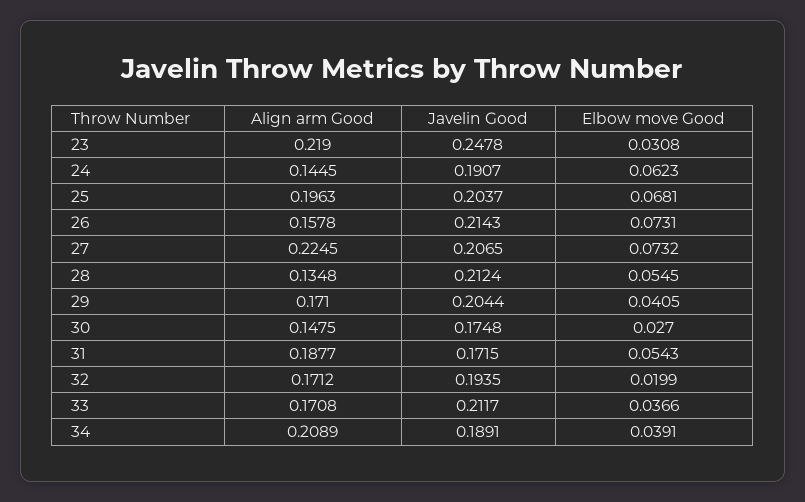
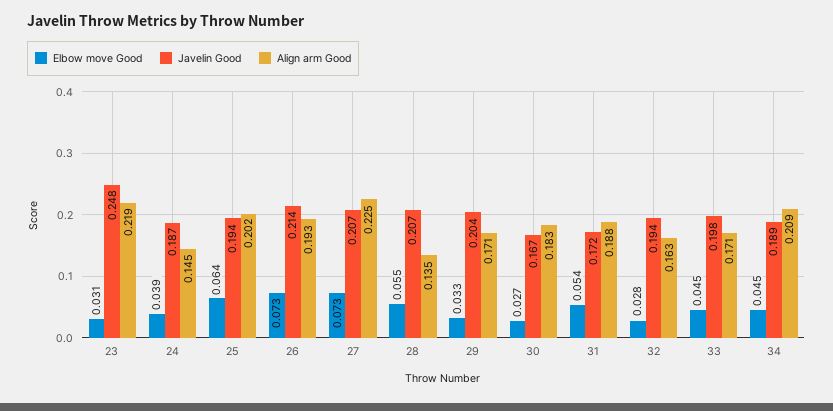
  {
    "Align arm Good": {
      "23": 0.219,
      "24": 0.1445,
-     "25": 0.1963,
+     "25": 0.202,
-     "26": 0.1578,
+     "26": 0.193,
      "27": 0.2245,
      "28": 0.1348,
      "29": 0.171,
-     "30": 0.1475,
+     "30": 0.183,
      "31": 0.1877,
-     "32": 0.1712,
+     "32": 0.163,
      "33": 0.1708,
      "34": 0.2089
    },
    "Javelin Good": {
      "23": 0.2478,
-     "24": 0.1907,
+     "24": 0.187,
-     "25": 0.2037,
+     "25": 0.194,
      "26": 0.2143,
      "27": 0.2065,
-     "28": 0.2124,
+     "28": 0.207,
      "29": 0.2044,
-     "30": 0.1748,
+     "30": 0.167,
      "31": 0.1715,
      "32": 0.1935,
-     "33": 0.2117,
+     "33": 0.198,
      "34": 0.1891
    },
    "Elbow move Good": {
      "23": 0.0308,
-     "24": 0.0623,
+     "24": 0.039,
-     "25": 0.0681,
+     "25": 0.064,
      "26": 0.0731,
      "27": 0.0732,
      "28": 0.0545,
-     "29": 0.0405,
+     "29": 0.033,
      "30": 0.027,
      "31": 0.0543,
-     "32": 0.0199,
+     "32": 0.028,
-     "33": 0.0366,
+     "33": 0.045,
-     "34": 0.0391
+     "34": 0.045
    }
  }

